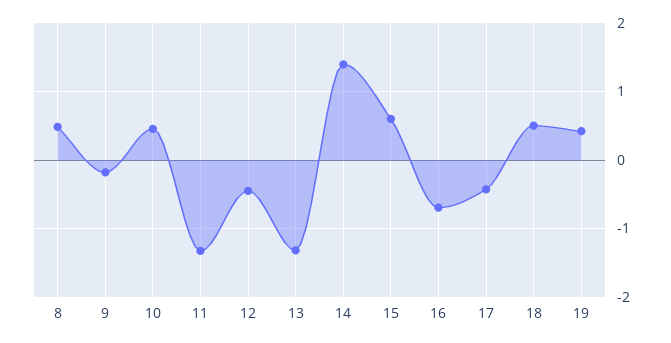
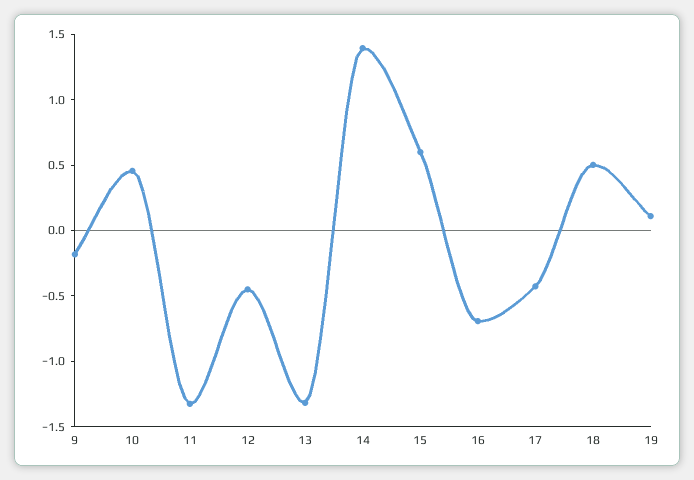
  {
-   "8": 0.5,
    "9": -0.2,
    "10": 0.5,
    "11": -1.3,
    "12": -0.5,
    "13": -1.3,
    "14": 1.4,
    "15": 0.6,
    "16": -0.7,
    "17": -0.4,
    "18": 0.5,
-   "19": 0.4
+   "19": 0.1
  }

